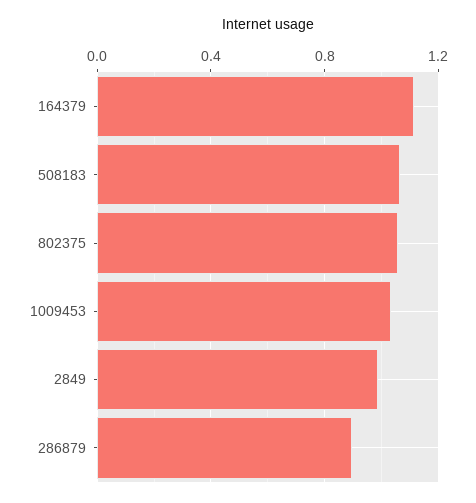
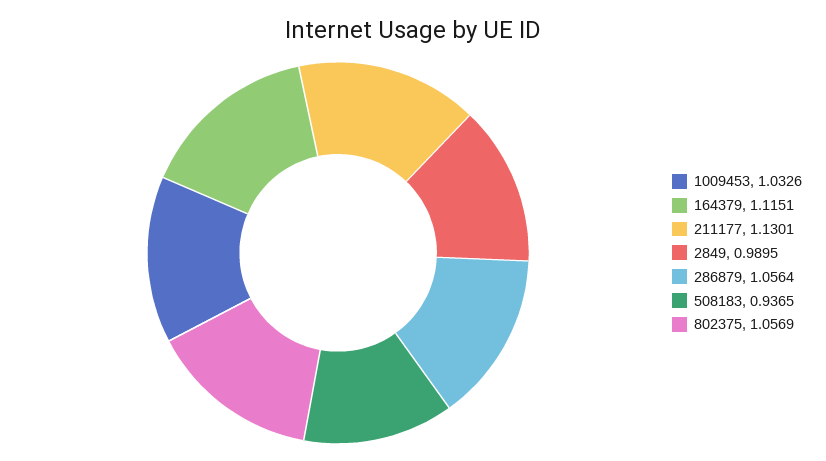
  {
    "164379": 1.1151,
-   "508183": 1.05,
+   "508183": 0.9365,
    "802375": 1.0569,
    "1009453": 1.0326,
    "2849": 0.9895,
-   "286879": 0.9
+   "286879": 1.0564,
+   "211177": 1.1301
  }

